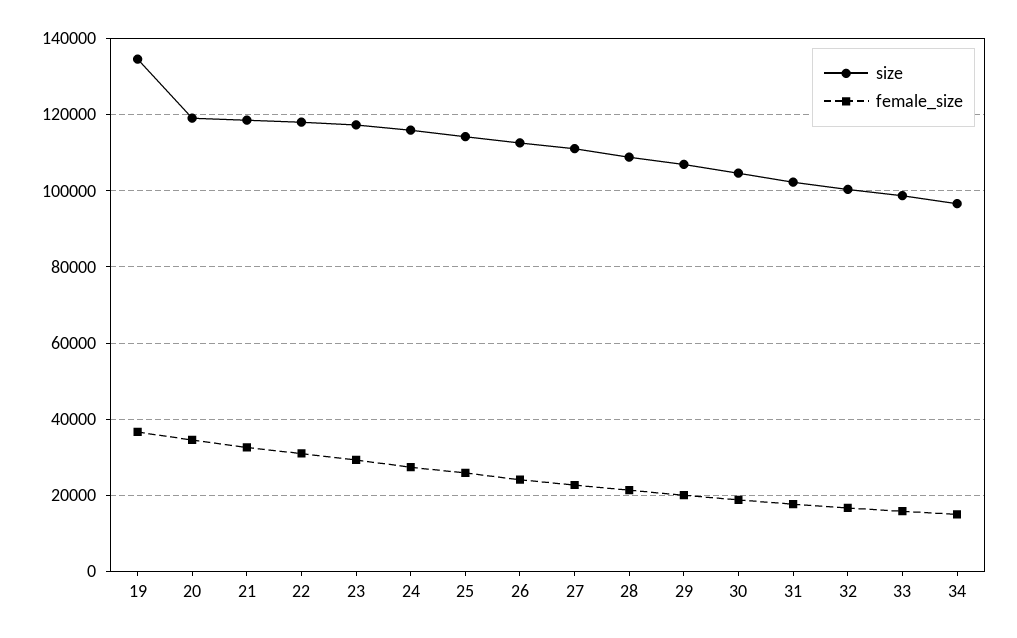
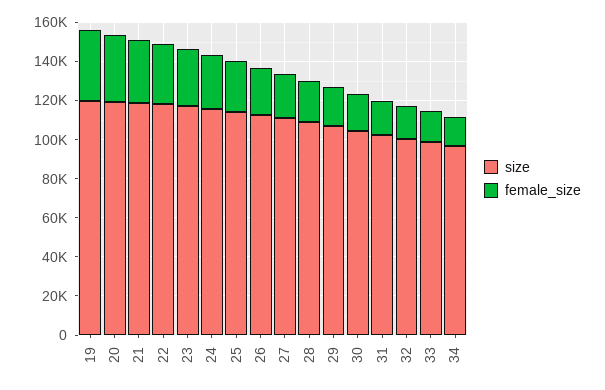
  {
    "size": {
-     "19": 134000,
+     "19": 120000,
      "20": 120000,
      "21": 118000,
      "22": 118000,
      "23": 118000,
      "24": 116000,
      "25": 114000,
      "26": 112000,
      "27": 112000,
      "28": 108000,
      "29": 106000,
      "30": 104000,
      "31": 102000,
      "32": 100000,
      "33": 98000,
      "34": 96000
    },
    "female_size": {
      "19": 36000,
      "20": 34000,
      "21": 32000,
      "22": 32000,
      "23": 30000,
      "24": 28000,
      "25": 26000,
      "26": 24000,
      "27": 22000,
      "28": 22000,
      "29": 20000,
      "30": 18000,
      "31": 18000,
      "32": 16000,
      "33": 16000,
      "34": 16000
    }
  }

